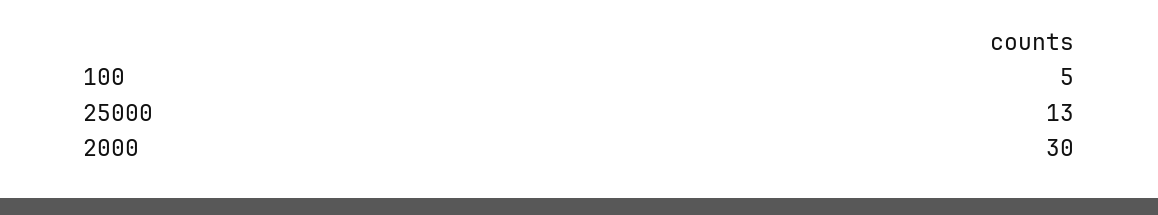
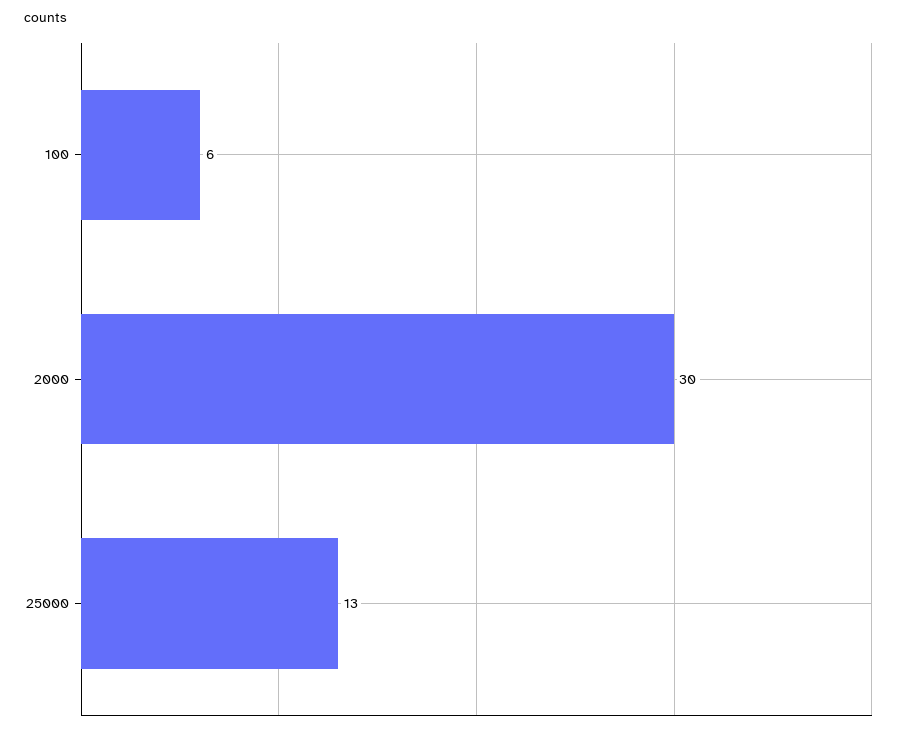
  {
-   "100": 5,
+   "100": 6,
    "25000": 13,
    "2000": 30
  }

